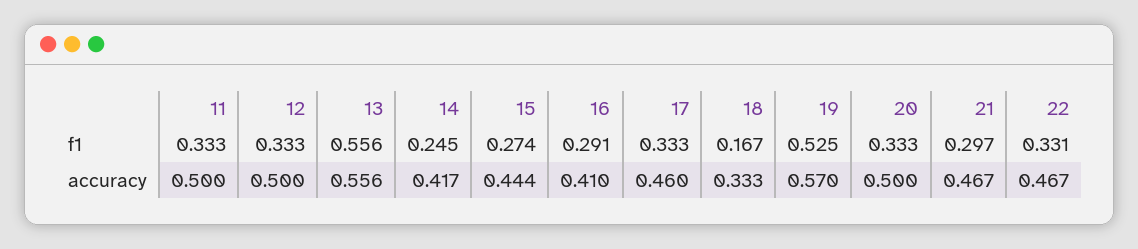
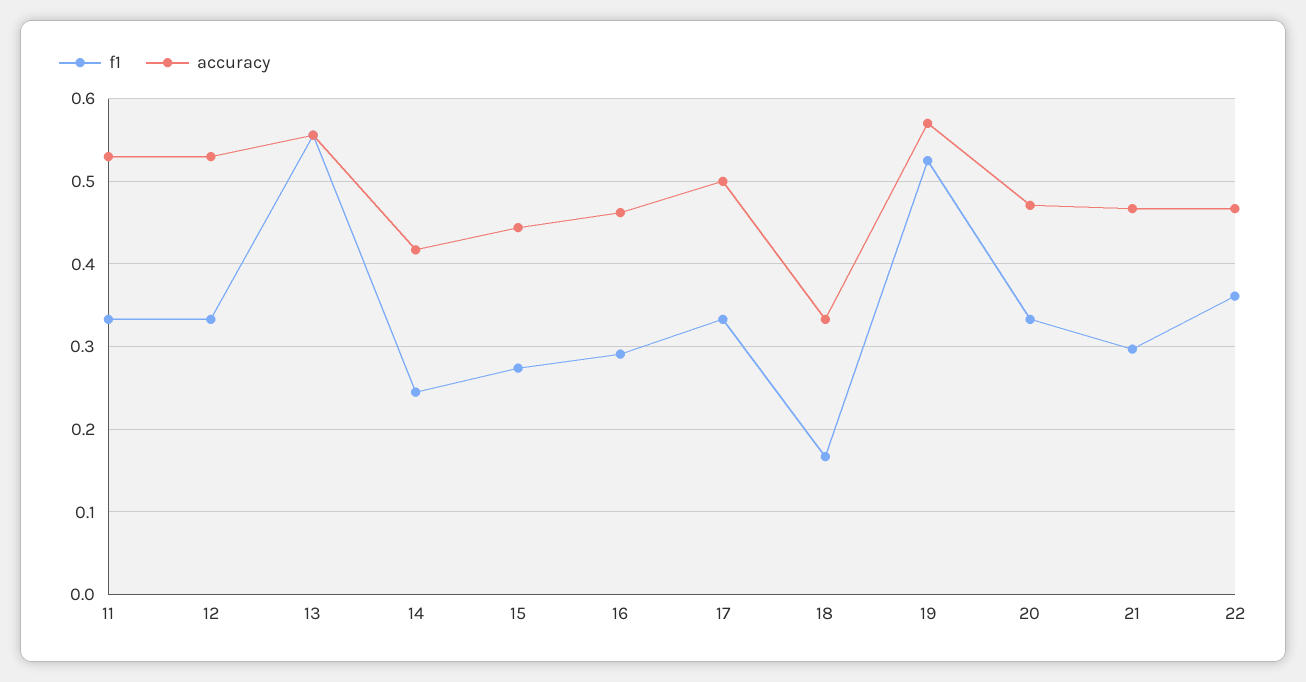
  {
    "f1": {
      "11": 0.333,
      "12": 0.333,
      "13": 0.556,
      "14": 0.245,
      "15": 0.274,
      "16": 0.291,
      "17": 0.333,
      "18": 0.167,
      "19": 0.525,
      "20": 0.333,
      "21": 0.297,
-     "22": 0.331
+     "22": 0.36
    },
    "accuracy": {
-     "11": 0.5,
+     "11": 0.53,
-     "12": 0.5,
+     "12": 0.53,
      "13": 0.556,
      "14": 0.417,
      "15": 0.444,
-     "16": 0.41,
+     "16": 0.46,
-     "17": 0.46,
+     "17": 0.5,
      "18": 0.333,
      "19": 0.57,
-     "20": 0.5,
+     "20": 0.47,
      "21": 0.467,
      "22": 0.467
    }
  }

